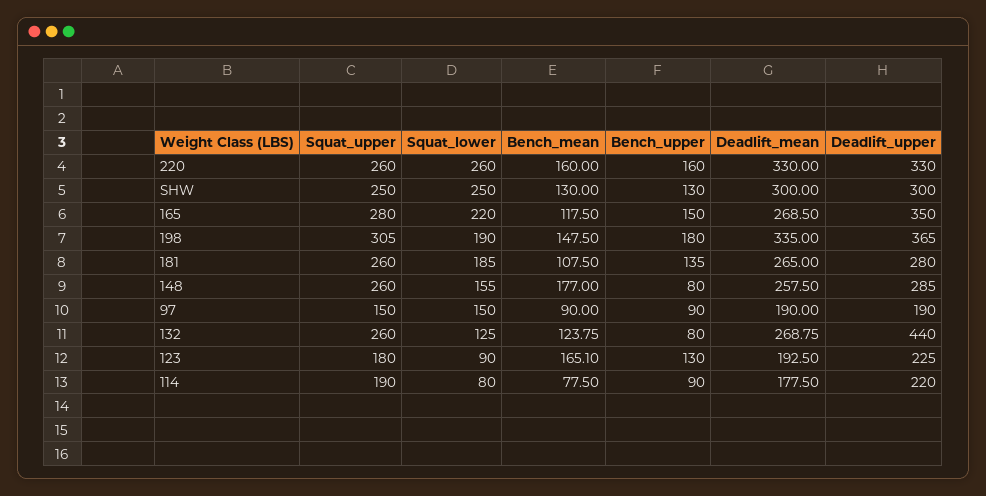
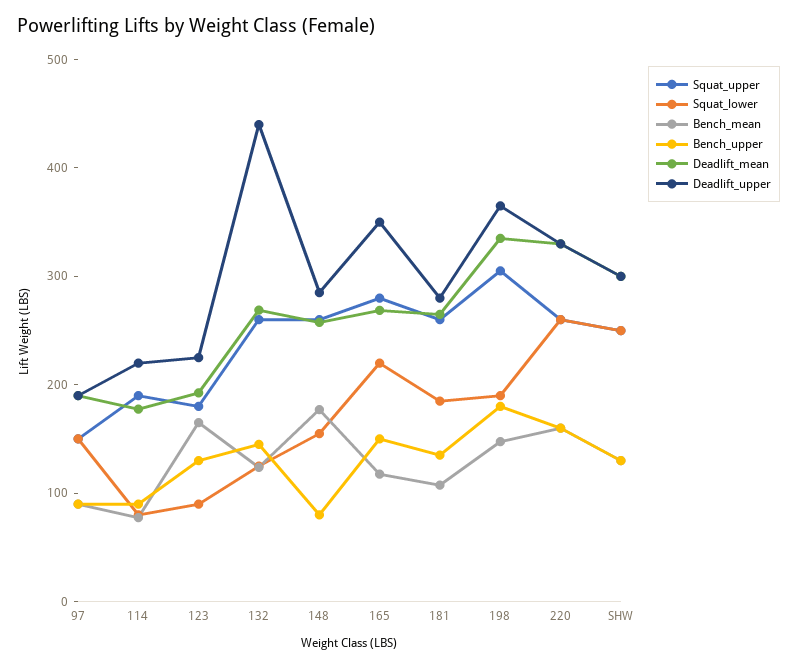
  {
    "Squat_upper": {
      "220": 260,
      "SHW": 250,
      "165": 280,
      "198": 305,
      "181": 260,
      "148": 260,
      "97": 150,
      "132": 260,
      "123": 180,
      "114": 190
    },
    "Squat_lower": {
      "220": 260,
      "SHW": 250,
      "165": 220,
      "198": 190,
      "181": 185,
      "148": 155,
      "97": 150,
      "132": 125,
      "123": 90,
      "114": 80
    },
    "Bench_mean": {
      "220": 160,
      "SHW": 130,
      "165": 117.5,
      "198": 147.5,
      "181": 107.5,
      "148": 177,
      "97": 90,
      "132": 123.75,
      "123": 165.1,
      "114": 77.5
    },
    "Bench_upper": {
      "220": 160,
      "SHW": 130,
      "165": 150,
      "198": 180,
      "181": 135,
      "148": 80,
      "97": 90,
-     "132": 80,
+     "132": 140,
      "123": 130,
      "114": 90
    },
    "Deadlift_mean": {
      "220": 330,
      "SHW": 300,
      "165": 268.5,
      "198": 335,
      "181": 265,
      "148": 257.5,
      "97": 190,
      "132": 268.75,
      "123": 192.5,
      "114": 177.5
    },
    "Deadlift_upper": {
      "220": 330,
      "SHW": 300,
      "165": 350,
      "198": 365,
      "181": 280,
      "148": 285,
      "97": 190,
      "132": 440,
      "123": 225,
      "114": 220
    }
  }

